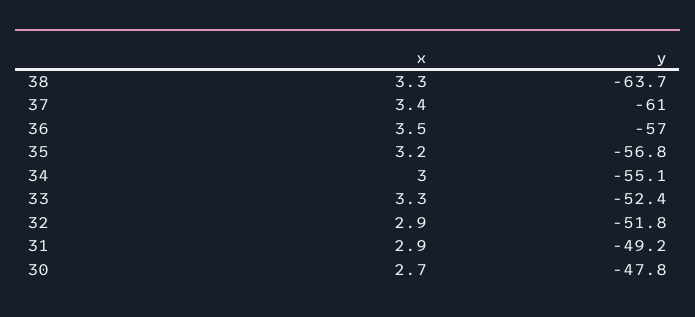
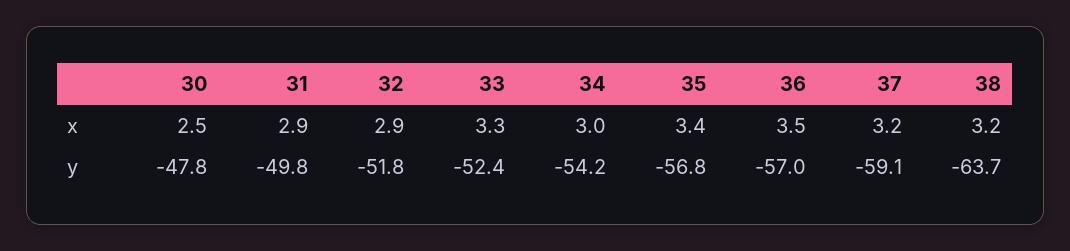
  {
    "x": {
-     "38": 3.3,
+     "38": 3.2,
-     "37": 3.4,
+     "37": 3.2,
      "36": 3.5,
-     "35": 3.2,
+     "35": 3.4,
      "34": 3,
      "33": 3.3,
      "32": 2.9,
      "31": 2.9,
-     "30": 2.7
+     "30": 2.5
    },
    "y": {
      "38": -63.7,
-     "37": -61,
+     "37": -59.1,
      "36": -57,
      "35": -56.8,
-     "34": -55.1,
+     "34": -54.2,
      "33": -52.4,
      "32": -51.8,
-     "31": -49.2,
+     "31": -49.8,
      "30": -47.8
    }
  }

